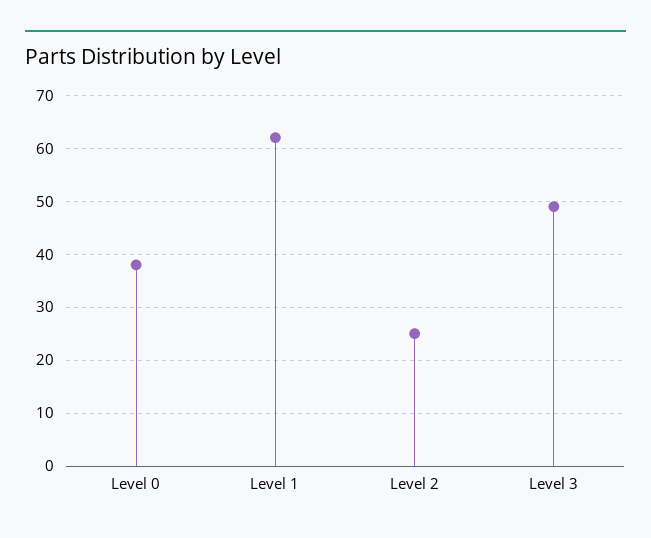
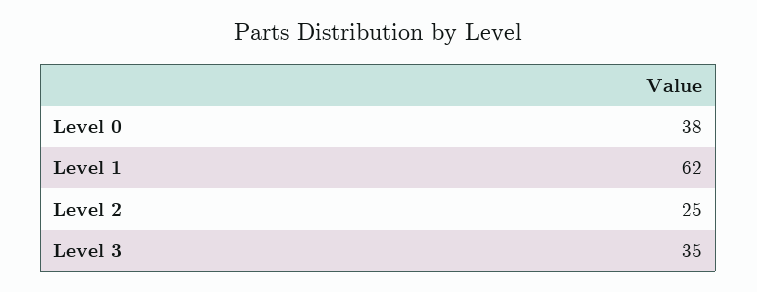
  {
    "Level 0": 38,
    "Level 1": 62,
    "Level 2": 25,
-   "Level 3": 50
+   "Level 3": 35
  }

